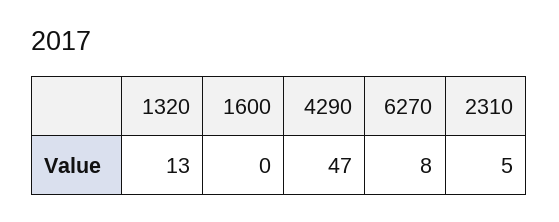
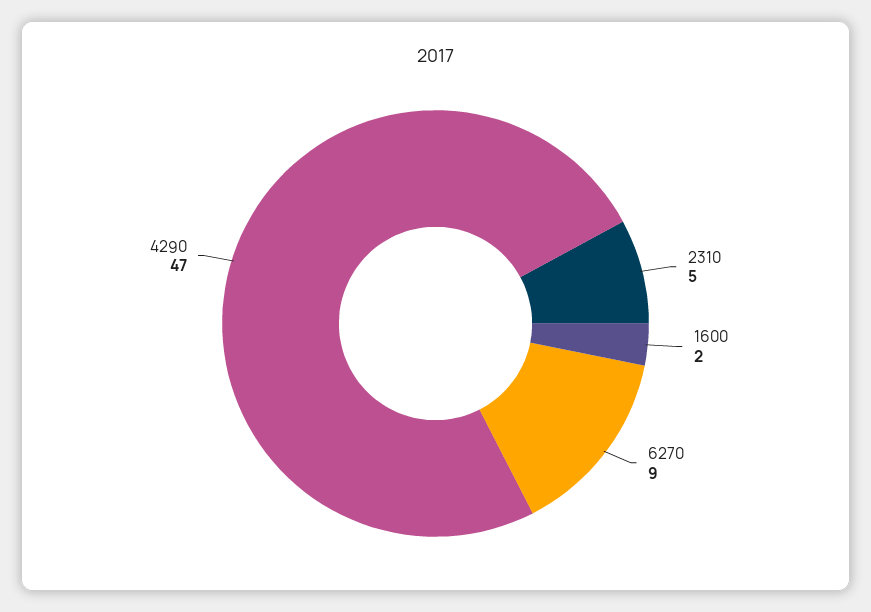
  {
-   "1320": 13,
-   "1600": 0,
+   "1600": 2,
    "4290": 47,
-   "6270": 8,
+   "6270": 9,
    "2310": 5
  }

